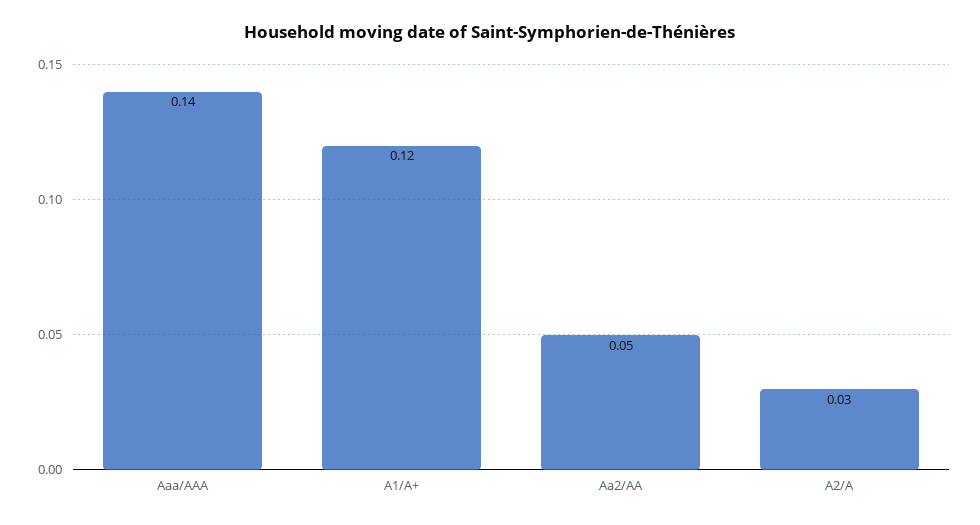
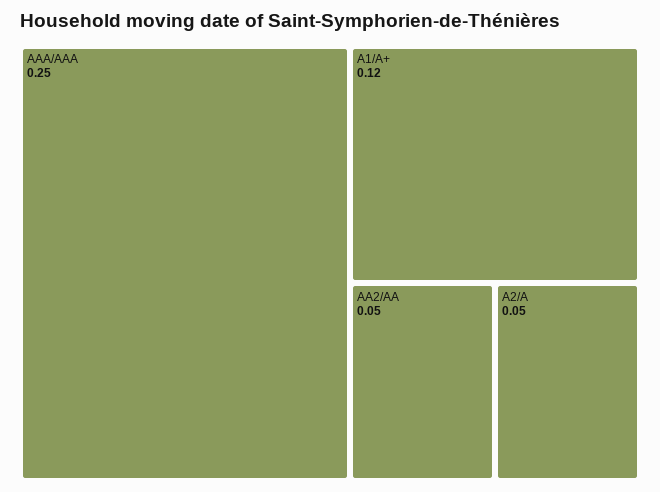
  {
-   "Aaa/AAA": 0.14,
+   "Aaa/AAA": 0.25,
    "A1/A+": 0.12,
    "Aa2/AA": 0.05,
-   "A2/A": 0.03
+   "A2/A": 0.05
  }

